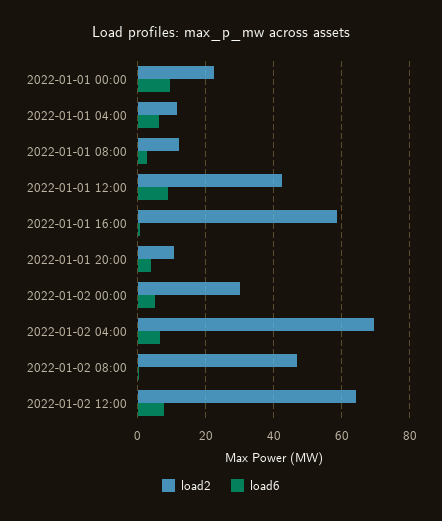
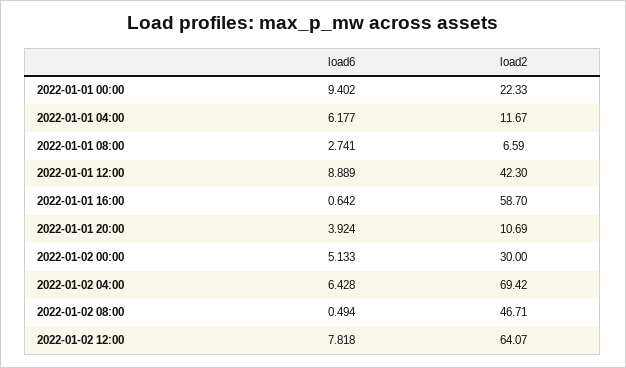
  {
    "load2": {
      "2022-01-01 00:00": 22.33,
      "2022-01-01 04:00": 11.67,
-     "2022-01-01 08:00": 12,
+     "2022-01-01 08:00": 6.59,
      "2022-01-01 12:00": 42.3,
      "2022-01-01 16:00": 58.7,
      "2022-01-01 20:00": 10.69,
      "2022-01-02 00:00": 30,
      "2022-01-02 04:00": 69.42,
      "2022-01-02 08:00": 46.71,
      "2022-01-02 12:00": 64.07
    },
    "load6": {
      "2022-01-01 00:00": 9.402,
      "2022-01-01 04:00": 6.177,
      "2022-01-01 08:00": 2.741,
      "2022-01-01 12:00": 8.889,
      "2022-01-01 16:00": 0.642,
      "2022-01-01 20:00": 3.924,
      "2022-01-02 00:00": 5.133,
      "2022-01-02 04:00": 6.428,
      "2022-01-02 08:00": 0.494,
      "2022-01-02 12:00": 7.818
    }
  }

